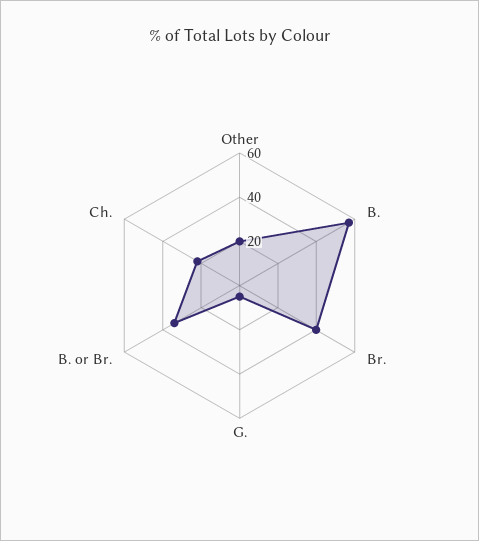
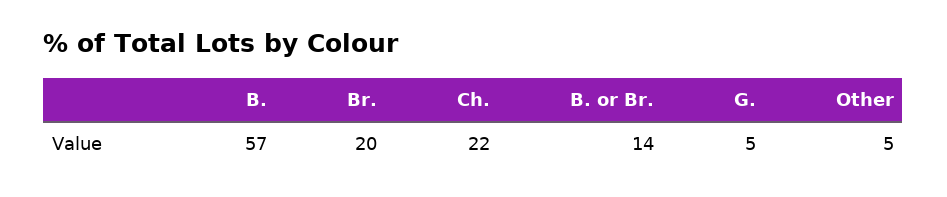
  {
-   "Other": 20,
+   "Other": 5,
    "B.": 57,
-   "Br.": 40,
+   "Br.": 20,
    "G.": 5,
-   "B. or Br.": 35,
+   "B. or Br.": 14,
    "Ch.": 22
  }

